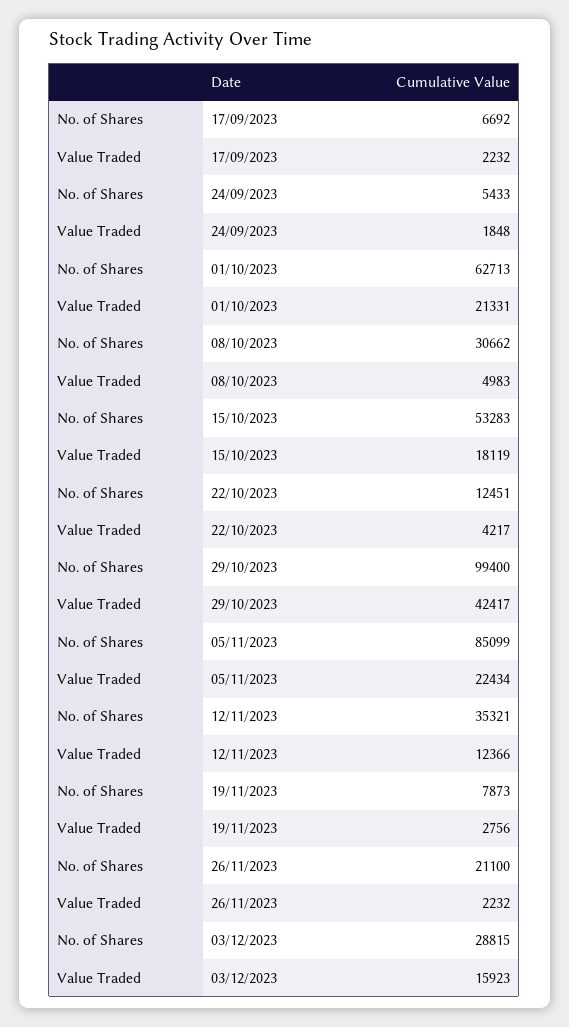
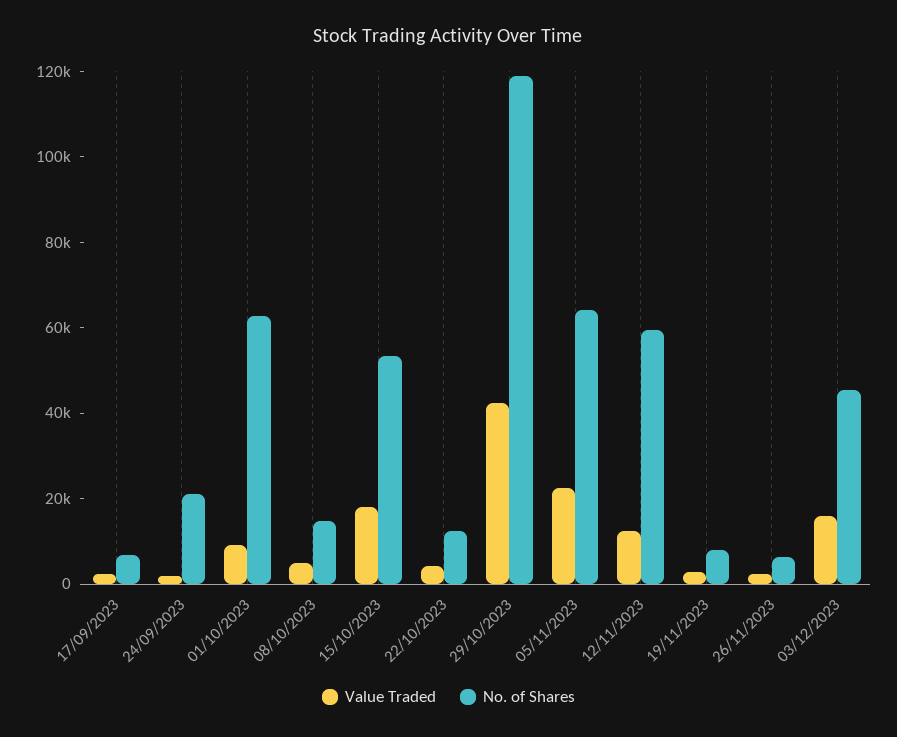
  {
    "No. of Shares": {
      "17/09/2023": 6692,
-     "24/09/2023": 5433,
+     "24/09/2023": 20000,
      "01/10/2023": 62713,
-     "08/10/2023": 30662,
+     "08/10/2023": 15000,
      "15/10/2023": 53283,
      "22/10/2023": 12451,
-     "29/10/2023": 99400,
+     "29/10/2023": 120000,
-     "05/11/2023": 85099,
+     "05/11/2023": 65000,
-     "12/11/2023": 35321,
+     "12/11/2023": 60000,
      "19/11/2023": 7873,
-     "26/11/2023": 21100,
+     "26/11/2023": 5000,
-     "03/12/2023": 28815
+     "03/12/2023": 45000
    },
    "Value Traded": {
      "17/09/2023": 2232,
      "24/09/2023": 1848,
-     "01/10/2023": 21331,
+     "01/10/2023": 10000,
      "08/10/2023": 4983,
      "15/10/2023": 18119,
      "22/10/2023": 4217,
      "29/10/2023": 42417,
      "05/11/2023": 22434,
      "12/11/2023": 12366,
      "19/11/2023": 2756,
      "26/11/2023": 2232,
      "03/12/2023": 15923
    }
  }

